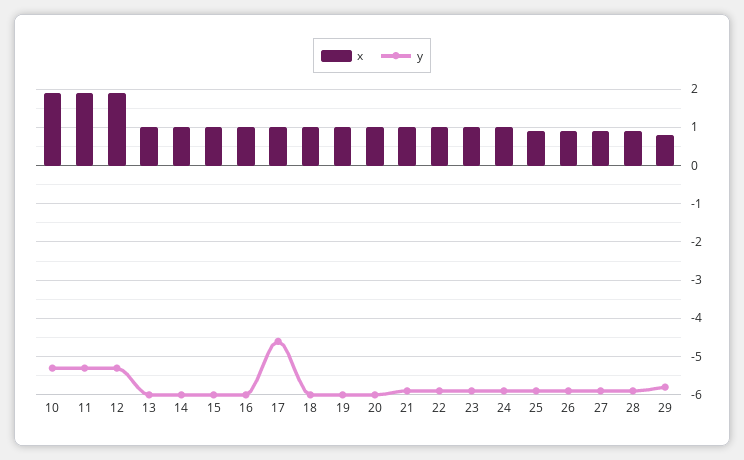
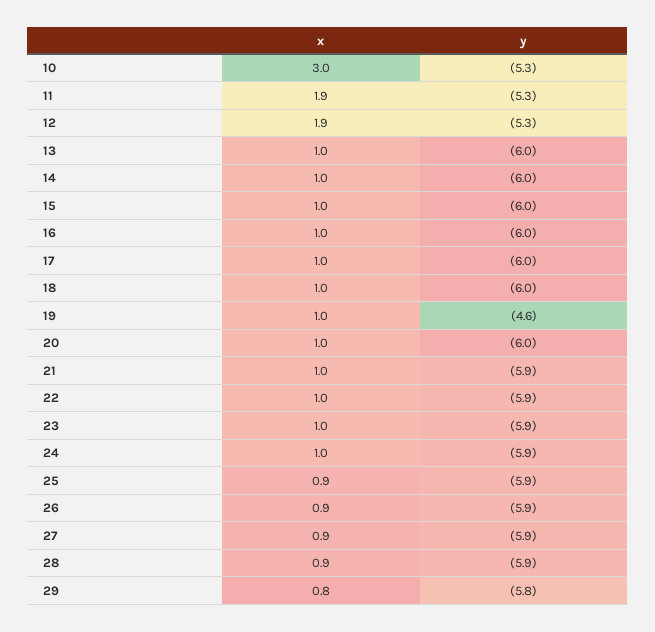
  {
    "x": {
-     "10": 2,
+     "10": 3,
      "11": 1.9,
      "12": 1.9,
      "13": 1,
      "14": 1,
      "15": 1,
      "16": 1,
      "17": 1,
      "18": 1,
      "19": 1,
      "20": 1,
      "21": 1,
      "22": 1,
      "23": 1,
      "24": 1,
      "25": 0.9,
      "26": 0.9,
      "27": 0.9,
      "28": 0.9,
      "29": 0.8
    },
    "y": {
      "10": -5.3,
      "11": -5.3,
      "12": -5.3,
      "13": -6,
      "14": -6,
      "15": -6,
      "16": -6,
-     "17": -4.5,
+     "17": -6,
      "18": -6,
-     "19": -6,
+     "19": -4.6,
      "20": -6,
      "21": -5.9,
      "22": -5.9,
      "23": -5.9,
      "24": -5.9,
      "25": -5.9,
      "26": -5.9,
      "27": -5.9,
      "28": -5.9,
      "29": -5.8
    }
  }

